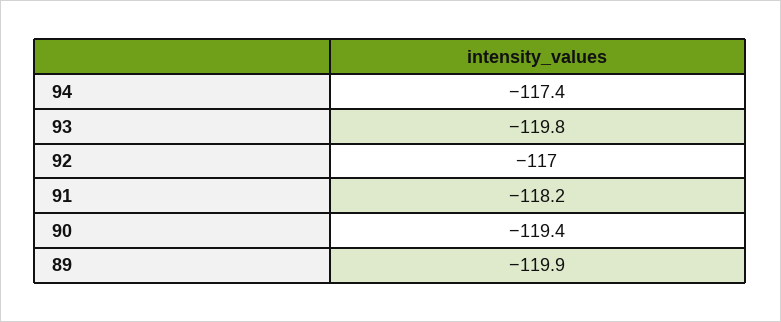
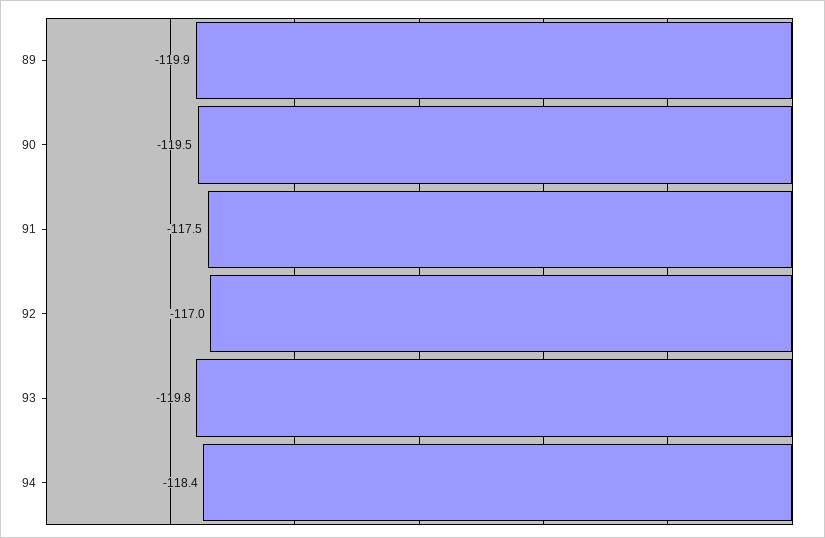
  {
-   "94": -117.4,
+   "94": -118.4,
    "93": -119.8,
    "92": -117,
-   "91": -118.2,
+   "91": -117.5,
-   "90": -119.4,
+   "90": -119.5,
    "89": -119.9
  }

